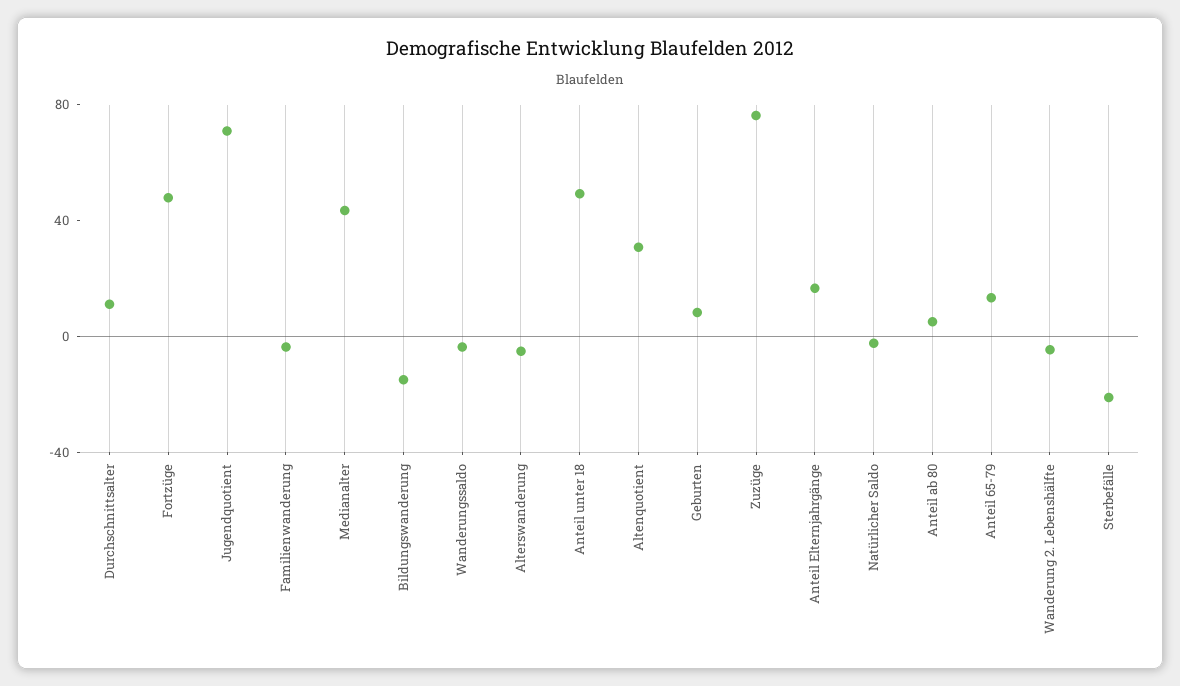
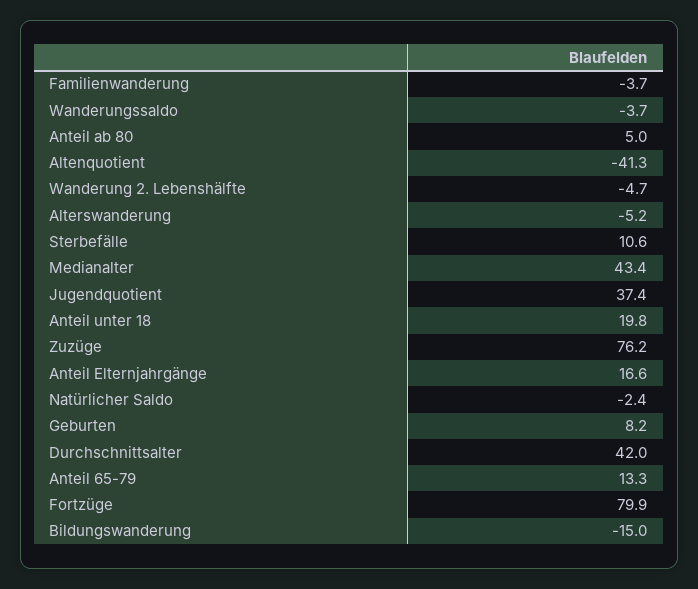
  {
-   "Durchschnittsalter": 10,
+   "Durchschnittsalter": 42,
-   "Fortzüge": 50,
+   "Fortzüge": 79.9,
-   "Jugendquotient": 70,
+   "Jugendquotient": 37.4,
    "Familienwanderung": -3.7,
    "Medianalter": 43.4,
    "Bildungswanderung": -15,
    "Wanderungssaldo": -3.7,
    "Alterswanderung": -5.2,
-   "Anteil unter 18": 50,
+   "Anteil unter 18": 19.8,
-   "Altenquotient": 30,
+   "Altenquotient": -41.3,
    "Geburten": 8.2,
    "Zuzüge": 76.2,
    "Anteil Elternjahrgänge": 16.6,
    "Natürlicher Saldo": -2.4,
    "Anteil ab 80": 5,
    "Anteil 65-79": 13.3,
    "Wanderung 2. Lebenshälfte": -4.7,
-   "Sterbefälle": -20
+   "Sterbefälle": 10.6
  }

